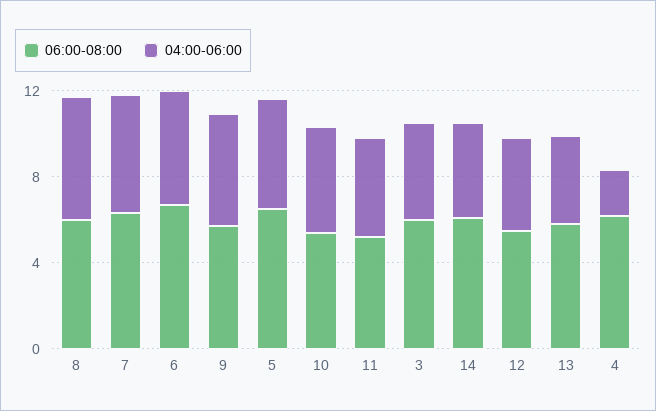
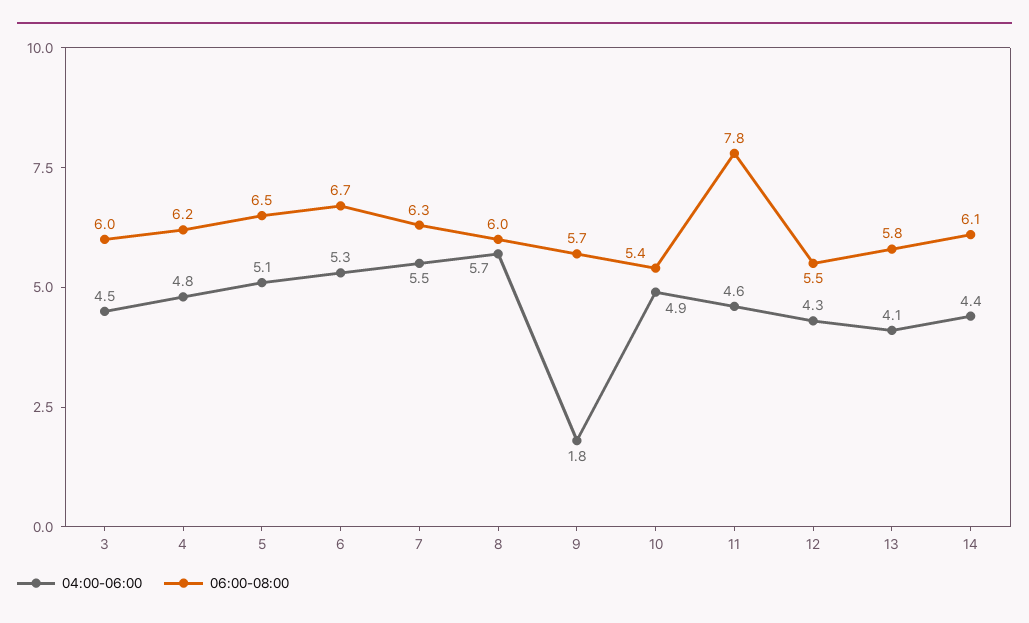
  {
    "06:00-08:00": {
      "8": 6,
      "7": 6.3,
      "6": 6.7,
      "9": 5.7,
      "5": 6.5,
      "10": 5.4,
-     "11": 5,
+     "11": 7.8,
      "3": 6,
      "14": 6.1,
      "12": 5.5,
      "13": 5.8,
      "4": 6.2
    },
    "04:00-06:00": {
      "8": 5.7,
      "7": 5.5,
      "6": 5.3,
-     "9": 5,
+     "9": 1.8,
      "5": 5.1,
      "10": 4.9,
      "11": 4.6,
      "3": 4.5,
      "14": 4.4,
      "12": 4.3,
      "13": 4.1,
-     "4": 2
+     "4": 4.8
    }
  }

